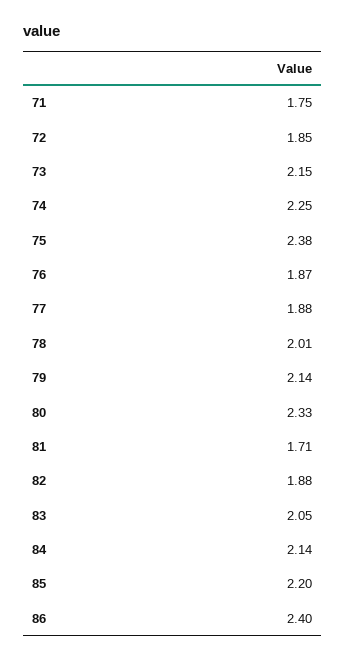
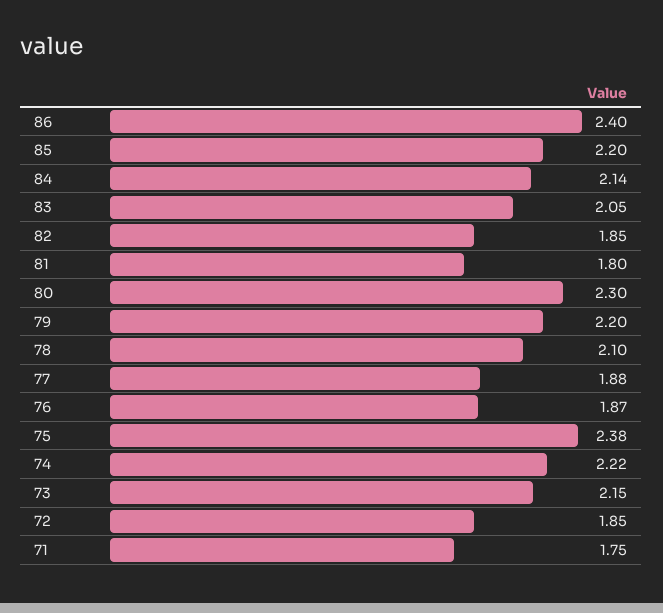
  {
    "71": 1.75,
    "72": 1.85,
    "73": 2.15,
-   "74": 2.25,
+   "74": 2.22,
    "75": 2.38,
    "76": 1.87,
    "77": 1.88,
-   "78": 2.01,
+   "78": 2.1,
-   "79": 2.14,
+   "79": 2.2,
-   "80": 2.33,
+   "80": 2.3,
-   "81": 1.71,
+   "81": 1.8,
-   "82": 1.88,
+   "82": 1.85,
    "83": 2.05,
    "84": 2.14,
    "85": 2.2,
    "86": 2.4
  }

